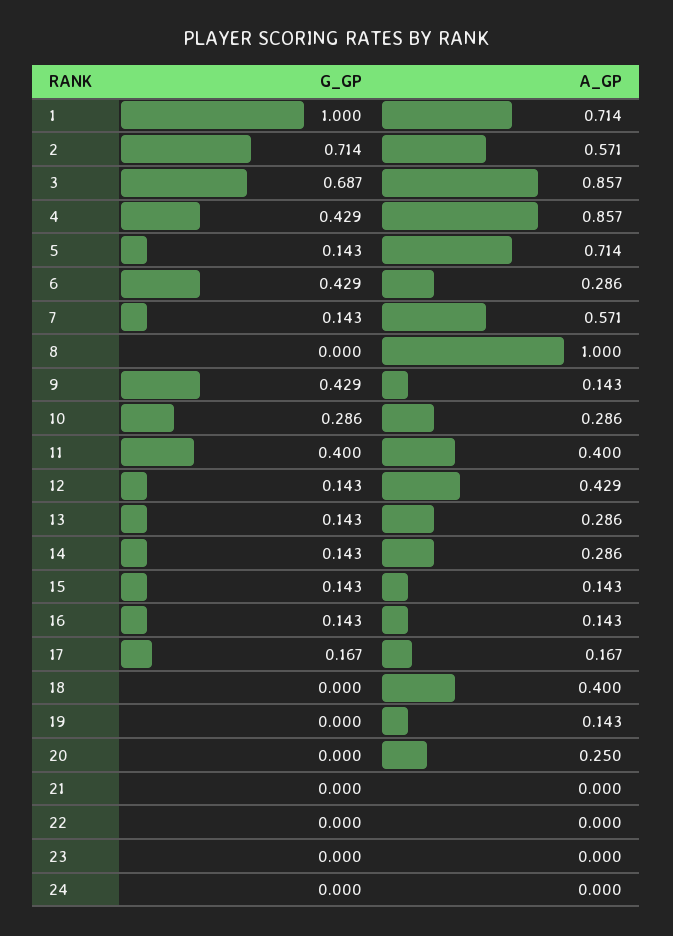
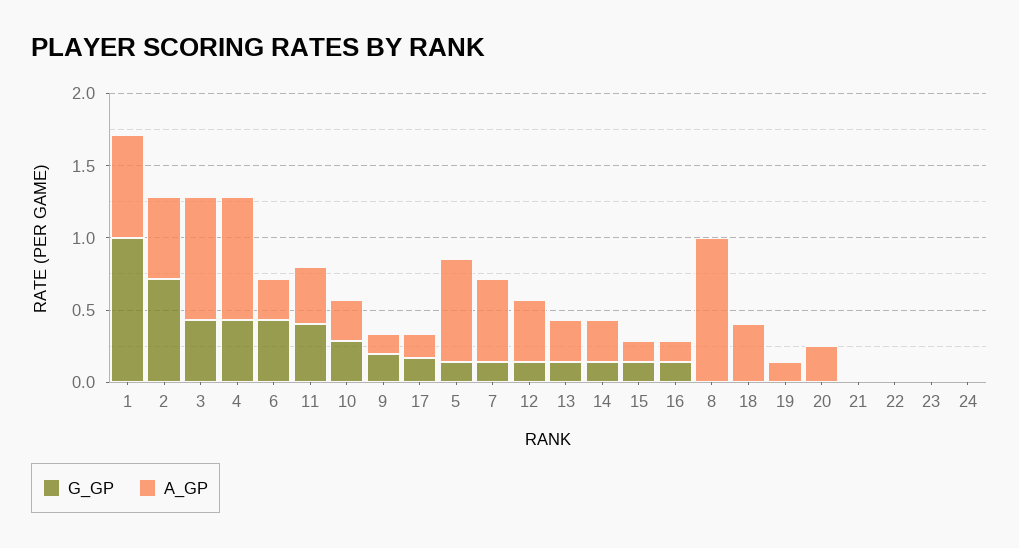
  {
    "G_GP": {
      "1": 1,
      "2": 0.714,
-     "3": 0.687,
+     "3": 0.4,
      "4": 0.429,
      "5": 0.143,
      "6": 0.429,
      "7": 0.143,
      "8": 0,
-     "9": 0.429,
+     "9": 0.2,
      "10": 0.286,
      "11": 0.4,
      "12": 0.143,
      "13": 0.143,
      "14": 0.143,
      "15": 0.143,
      "16": 0.143,
      "17": 0.167,
      "18": 0,
      "19": 0,
      "20": 0,
      "21": 0,
      "22": 0,
      "23": 0,
      "24": 0
    },
    "A_GP": {
      "1": 0.714,
      "2": 0.571,
      "3": 0.857,
      "4": 0.857,
      "5": 0.714,
      "6": 0.286,
      "7": 0.571,
      "8": 1,
      "9": 0.143,
      "10": 0.286,
      "11": 0.4,
      "12": 0.429,
      "13": 0.286,
      "14": 0.286,
      "15": 0.143,
      "16": 0.143,
      "17": 0.167,
      "18": 0.4,
      "19": 0.143,
      "20": 0.25,
      "21": 0,
      "22": 0,
      "23": 0,
      "24": 0
    }
  }

